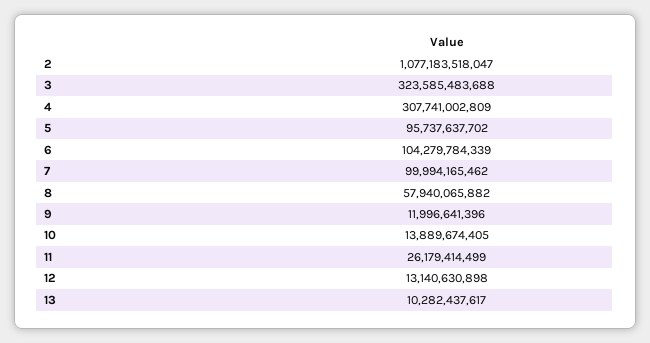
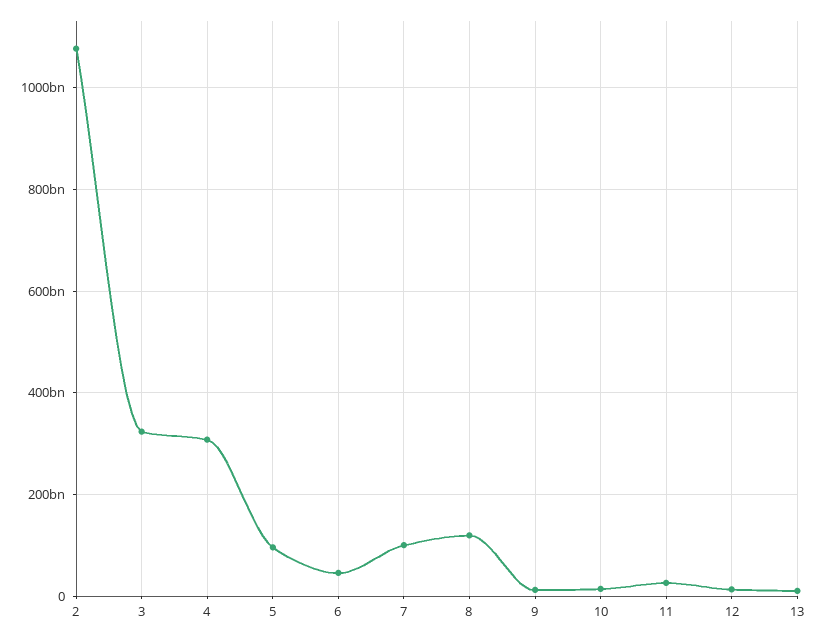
  {
    "2": 1077183518047,
    "3": 323585483688,
    "4": 307741002809,
    "5": 95737637702,
-   "6": 104279784339,
+   "6": 40000000000,
    "7": 99994165462,
-   "8": 57940065882,
+   "8": 120000000000,
    "9": 11996641396,
    "10": 13889674405,
    "11": 26179414499,
    "12": 13140630898,
    "13": 10282437617
  }

